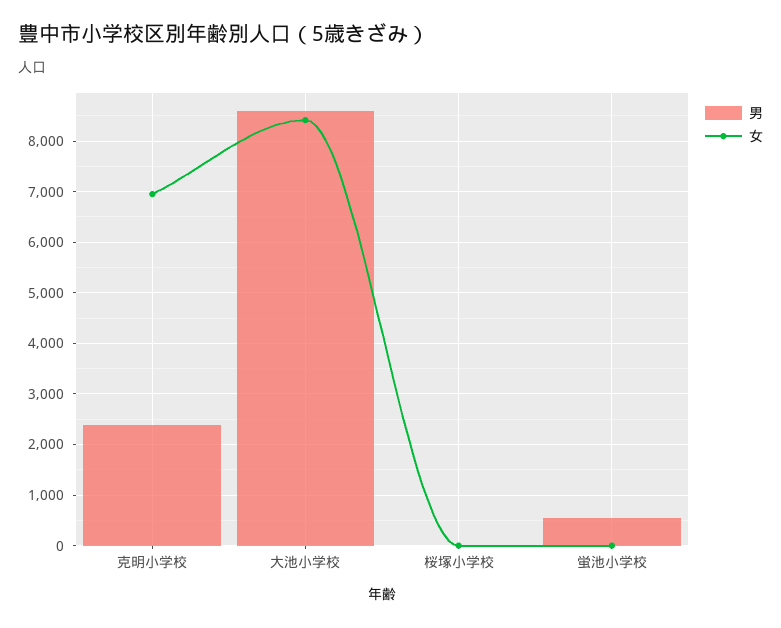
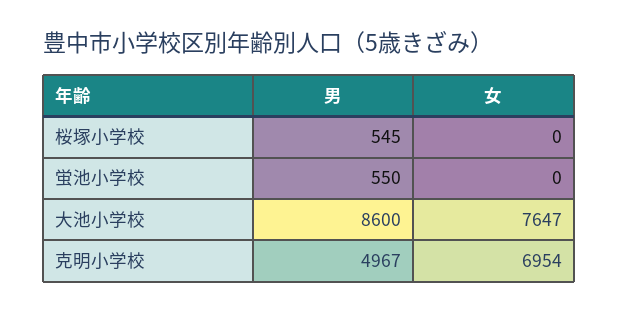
  {
    "男": {
-     "克明小学校": 2400,
+     "克明小学校": 4967,
      "大池小学校": 8600,
-     "桜塚小学校": 0,
+     "桜塚小学校": 545,
      "蛍池小学校": 550
    },
    "女": {
      "克明小学校": 6954,
-     "大池小学校": 8400,
+     "大池小学校": 7647,
      "桜塚小学校": 0,
      "蛍池小学校": 0
    }
  }

